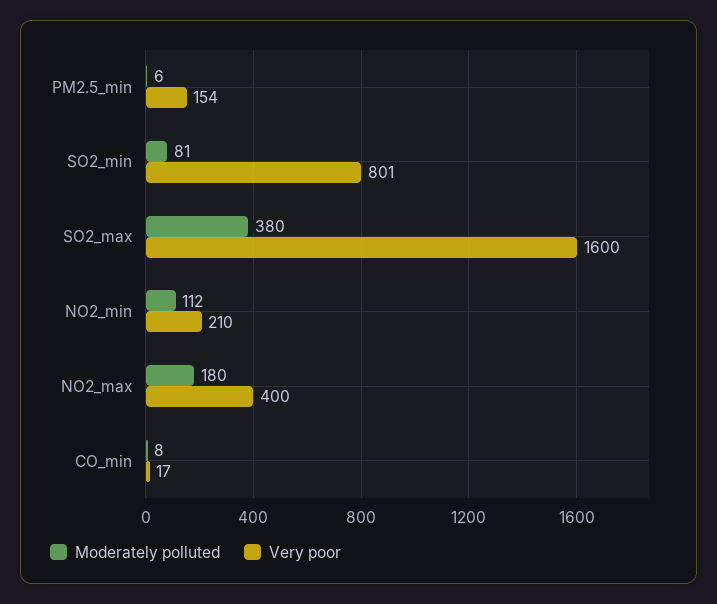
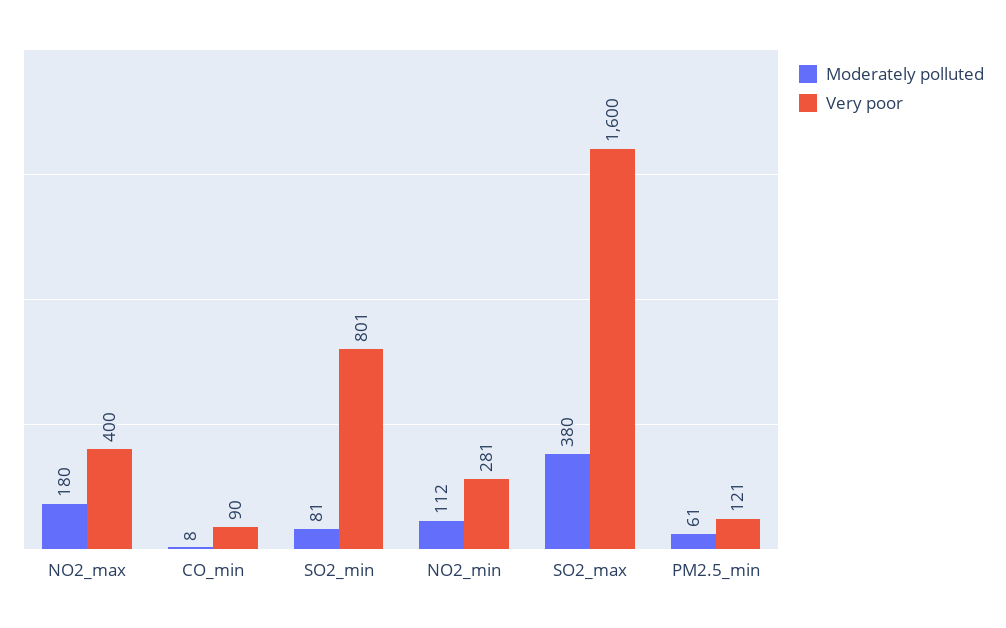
  {
    "Moderately polluted": {
-     "PM2.5_min": 6,
+     "PM2.5_min": 61,
      "SO2_min": 81,
      "SO2_max": 380,
      "NO2_min": 112,
      "NO2_max": 180,
      "CO_min": 8
    },
    "Very poor": {
-     "PM2.5_min": 154,
+     "PM2.5_min": 121,
      "SO2_min": 801,
      "SO2_max": 1600,
-     "NO2_min": 210,
+     "NO2_min": 281,
      "NO2_max": 400,
-     "CO_min": 17
+     "CO_min": 90
    }
  }

